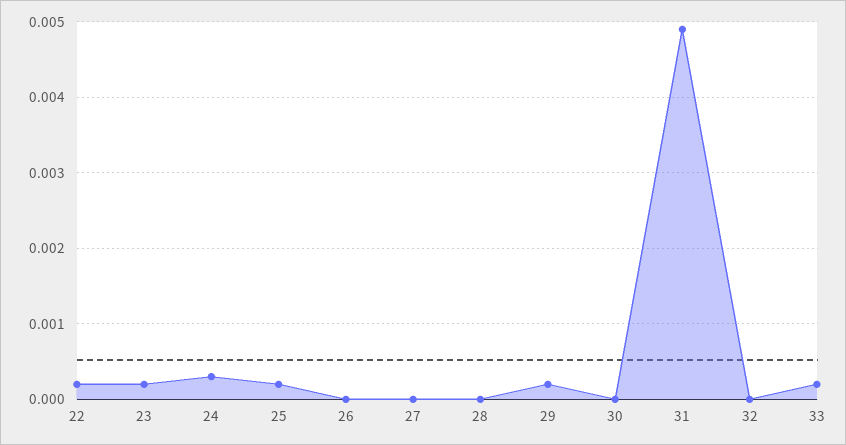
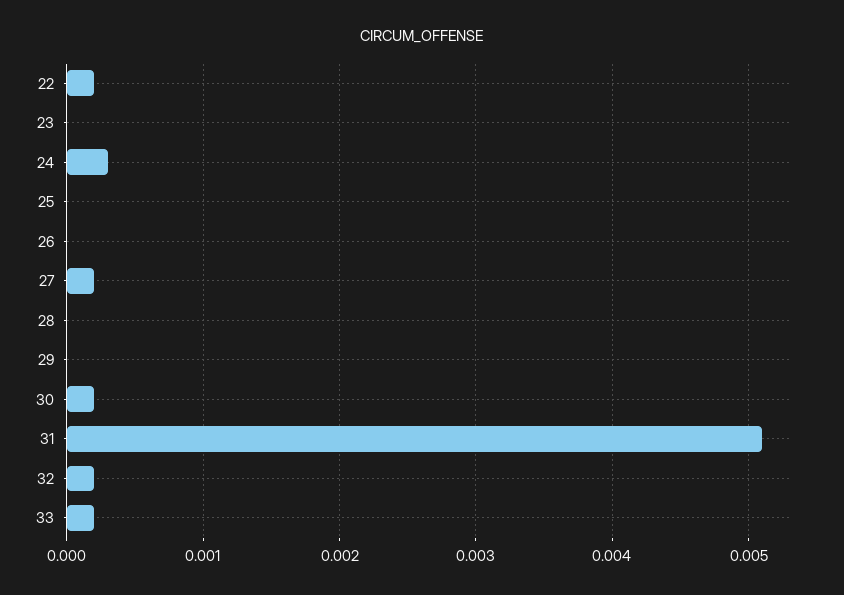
  {
    "22": 0.0002,
-   "23": 0.0002,
+   "23": 0,
    "24": 0.0003,
-   "25": 0.0002,
+   "25": 0,
    "26": 0,
-   "27": 0,
+   "27": 0.0002,
    "28": 0,
-   "29": 0.0002,
+   "29": 0,
-   "30": 0,
+   "30": 0.0002,
-   "31": 0.0049,
+   "31": 0.0051,
-   "32": 0,
+   "32": 0.0002,
    "33": 0.0002
  }

